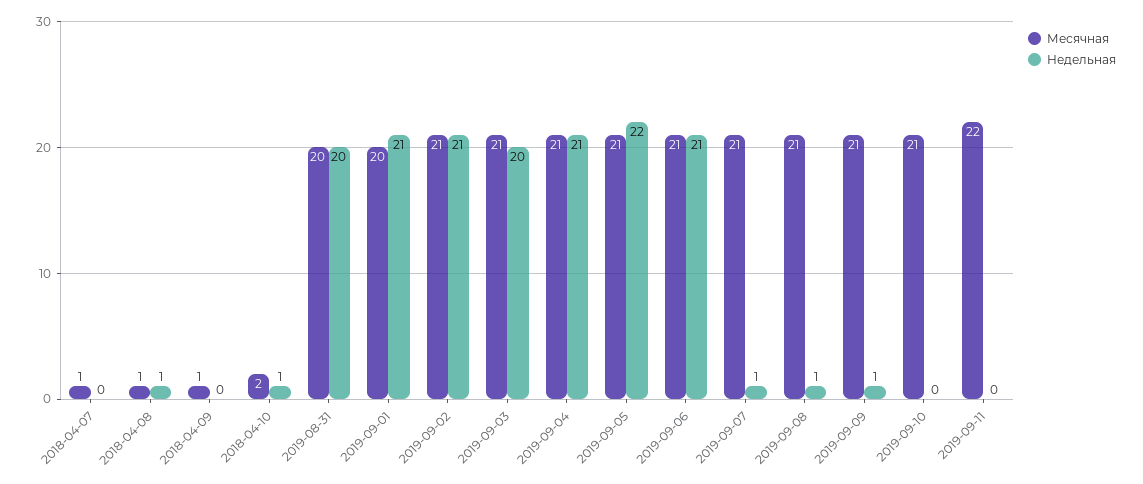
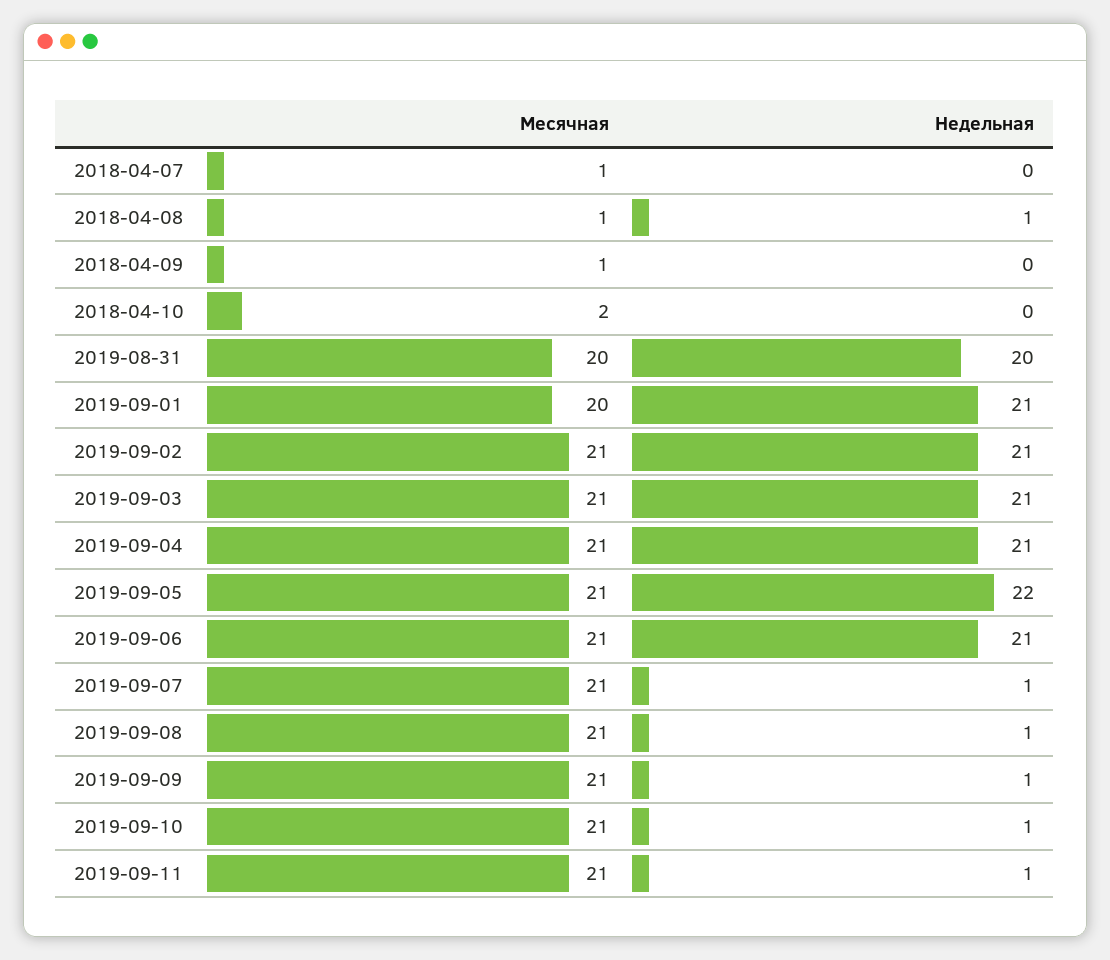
  {
    "Месячная": {
      "2018-04-07": 1,
      "2018-04-08": 1,
      "2018-04-09": 1,
      "2018-04-10": 2,
      "2019-08-31": 20,
      "2019-09-01": 20,
      "2019-09-02": 21,
      "2019-09-03": 21,
      "2019-09-04": 21,
      "2019-09-05": 21,
      "2019-09-06": 21,
      "2019-09-07": 21,
      "2019-09-08": 21,
      "2019-09-09": 21,
      "2019-09-10": 21,
-     "2019-09-11": 22
+     "2019-09-11": 21
    },
    "Недельная": {
      "2018-04-07": 0,
      "2018-04-08": 1,
      "2018-04-09": 0,
-     "2018-04-10": 1,
+     "2018-04-10": 0,
      "2019-08-31": 20,
      "2019-09-01": 21,
      "2019-09-02": 21,
-     "2019-09-03": 20,
+     "2019-09-03": 21,
      "2019-09-04": 21,
      "2019-09-05": 22,
      "2019-09-06": 21,
      "2019-09-07": 1,
      "2019-09-08": 1,
      "2019-09-09": 1,
-     "2019-09-10": 0,
+     "2019-09-10": 1,
-     "2019-09-11": 0
+     "2019-09-11": 1
    }
  }

